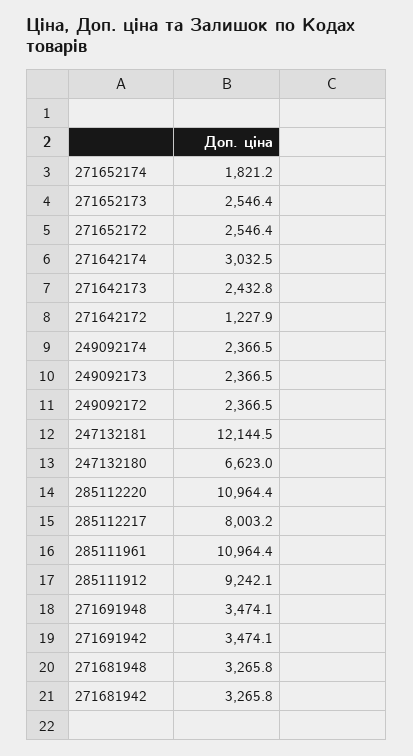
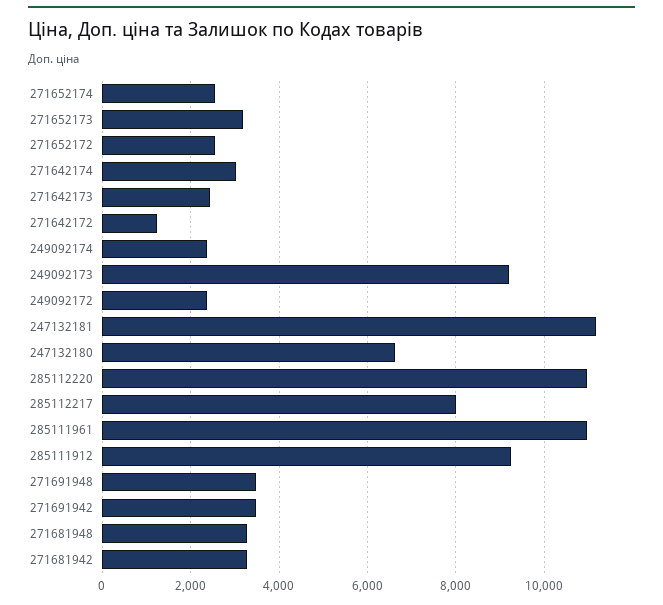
  {
-   "271652174": 1821.2,
+   "271652174": 2600,
-   "271652173": 2546.4,
+   "271652173": 3200,
    "271652172": 2546.4,
    "271642174": 3032.5,
    "271642173": 2432.8,
    "271642172": 1227.9,
    "249092174": 2366.5,
-   "249092173": 2366.5,
+   "249092173": 9200,
    "249092172": 2366.5,
-   "247132181": 12144.5,
+   "247132181": 11200,
    "247132180": 6623,
    "285112220": 10964.4,
    "285112217": 8003.2,
    "285111961": 10964.4,
    "285111912": 9242.1,
    "271691948": 3474.1,
    "271691942": 3474.1,
    "271681948": 3265.8,
    "271681942": 3265.8
  }

